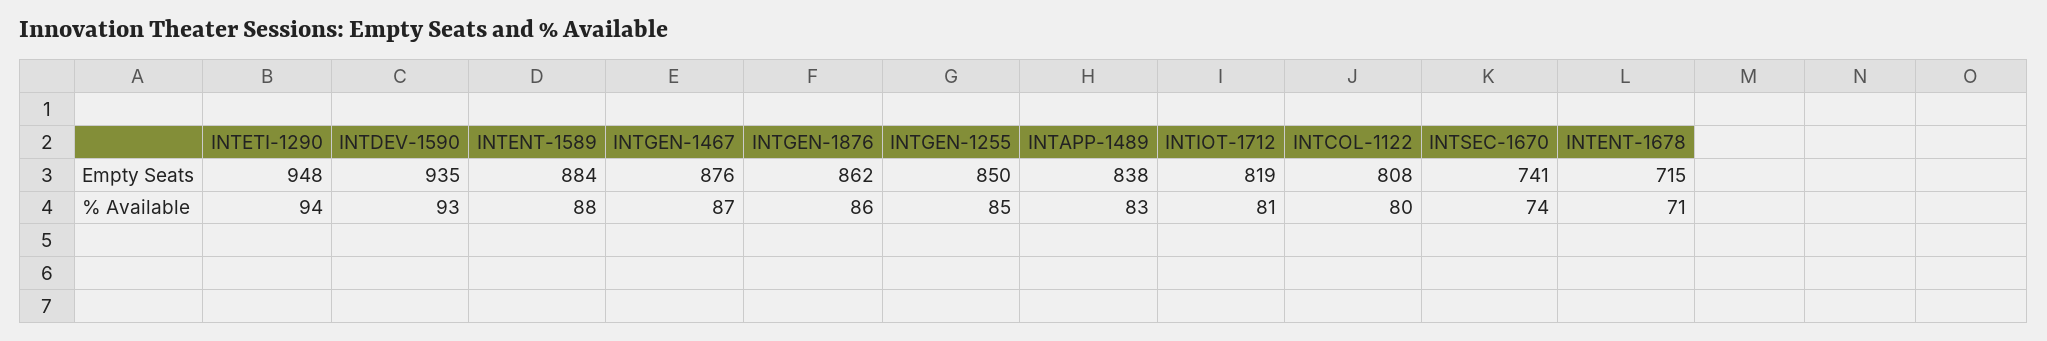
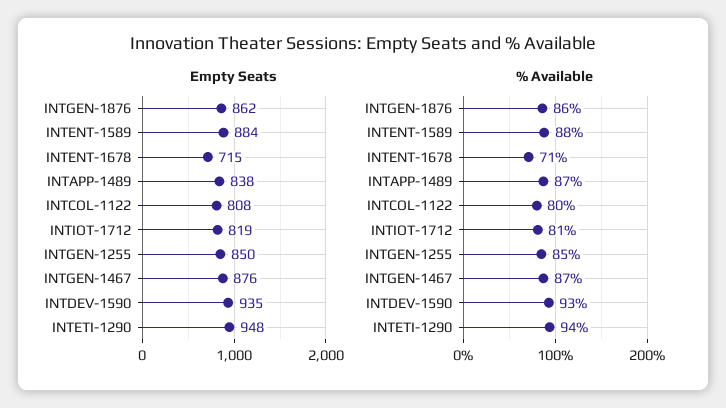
  {
    "Empty Seats": {
      "INTETI-1290": 948,
      "INTDEV-1590": 935,
      "INTENT-1589": 884,
      "INTGEN-1467": 876,
      "INTGEN-1876": 862,
      "INTGEN-1255": 850,
      "INTAPP-1489": 838,
      "INTIOT-1712": 819,
      "INTCOL-1122": 808,
-     "INTSEC-1670": 741,
      "INTENT-1678": 715
    },
    "% Available": {
      "INTETI-1290": 94,
      "INTDEV-1590": 93,
      "INTENT-1589": 88,
      "INTGEN-1467": 87,
      "INTGEN-1876": 86,
      "INTGEN-1255": 85,
-     "INTAPP-1489": 83,
+     "INTAPP-1489": 87,
      "INTIOT-1712": 81,
      "INTCOL-1122": 80,
-     "INTSEC-1670": 74,
      "INTENT-1678": 71
    }
  }

